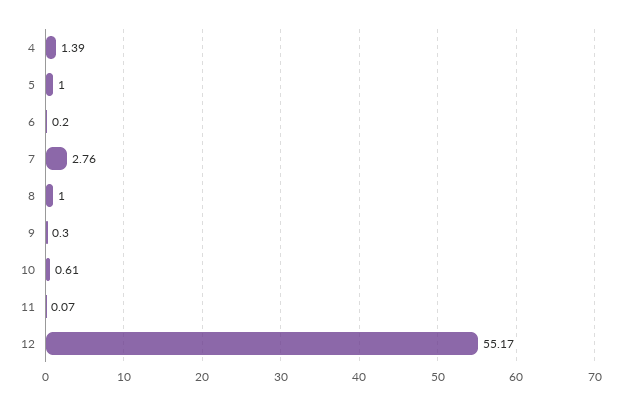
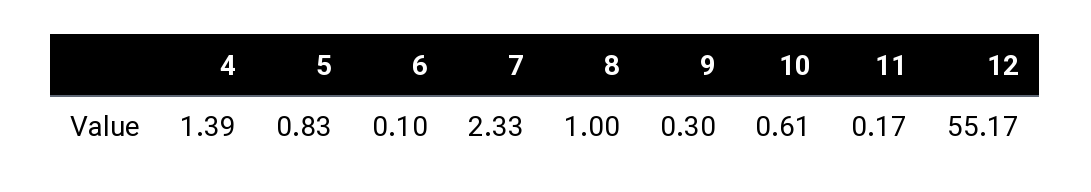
  {
    "4": 1.39,
-   "5": 1,
+   "5": 0.83,
-   "6": 0.2,
+   "6": 0.1,
-   "7": 2.76,
+   "7": 2.33,
    "8": 1,
    "9": 0.3,
    "10": 0.61,
-   "11": 0.07,
+   "11": 0.17,
    "12": 55.17
  }

